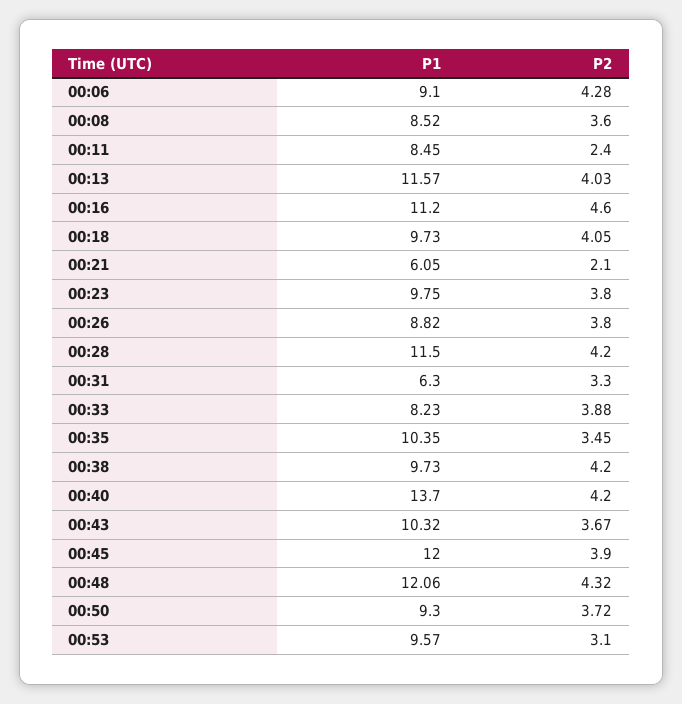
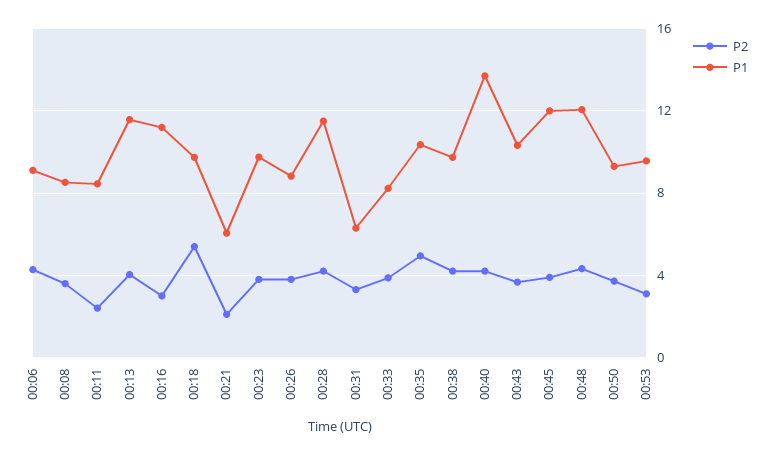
  {
    "P1": {
      "00:06": 9.1,
      "00:08": 8.52,
      "00:11": 8.45,
      "00:13": 11.57,
      "00:16": 11.2,
      "00:18": 9.73,
      "00:21": 6.05,
      "00:23": 9.75,
      "00:26": 8.82,
      "00:28": 11.5,
      "00:31": 6.3,
      "00:33": 8.23,
      "00:35": 10.35,
      "00:38": 9.73,
      "00:40": 13.7,
      "00:43": 10.32,
      "00:45": 12,
      "00:48": 12.06,
      "00:50": 9.3,
      "00:53": 9.57
    },
    "P2": {
      "00:06": 4.28,
      "00:08": 3.6,
      "00:11": 2.4,
      "00:13": 4.03,
-     "00:16": 4.6,
+     "00:16": 3,
-     "00:18": 4.05,
+     "00:18": 5.5,
      "00:21": 2.1,
      "00:23": 3.8,
      "00:26": 3.8,
      "00:28": 4.2,
      "00:31": 3.3,
      "00:33": 3.88,
-     "00:35": 3.45,
+     "00:35": 5,
      "00:38": 4.2,
      "00:40": 4.2,
      "00:43": 3.67,
      "00:45": 3.9,
      "00:48": 4.32,
      "00:50": 3.72,
      "00:53": 3.1
    }
  }

